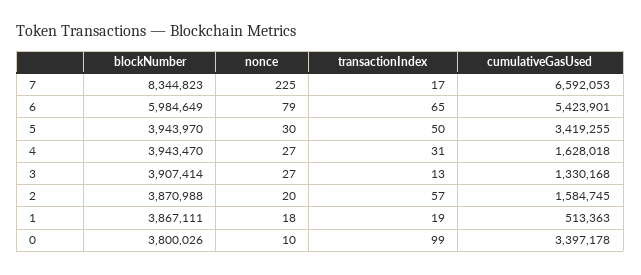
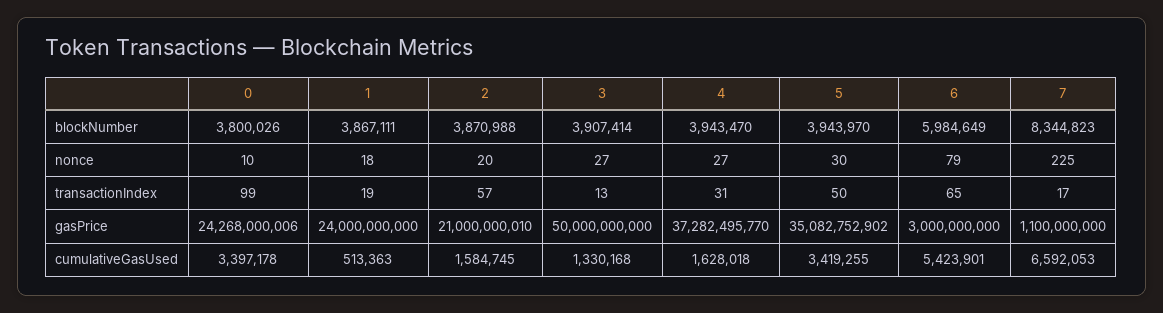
  {
    "blockNumber": {
      "7": 8344823,
      "6": 5984649,
      "5": 3943970,
      "4": 3943470,
      "3": 3907414,
      "2": 3870988,
      "1": 3867111,
      "0": 3800026
    },
    "nonce": {
      "7": 225,
      "6": 79,
      "5": 30,
      "4": 27,
      "3": 27,
      "2": 20,
      "1": 18,
      "0": 10
    },
    "transactionIndex": {
      "7": 17,
      "6": 65,
      "5": 50,
      "4": 31,
      "3": 13,
      "2": 57,
      "1": 19,
      "0": 99
    },
    "cumulativeGasUsed": {
      "7": 6592053,
      "6": 5423901,
      "5": 3419255,
      "4": 1628018,
      "3": 1330168,
      "2": 1584745,
      "1": 513363,
      "0": 3397178
-   }
+   },
+   "gasPrice": {
+     "0": 24268000006,
+     "1": 24000000000,
+     "2": 21000000010,
+     "3": 50000000000,
+     "4": 37282495770,
+     "5": 35082752902,
+     "6": 3000000000,
+     "7": 1100000000
+   }
  }

